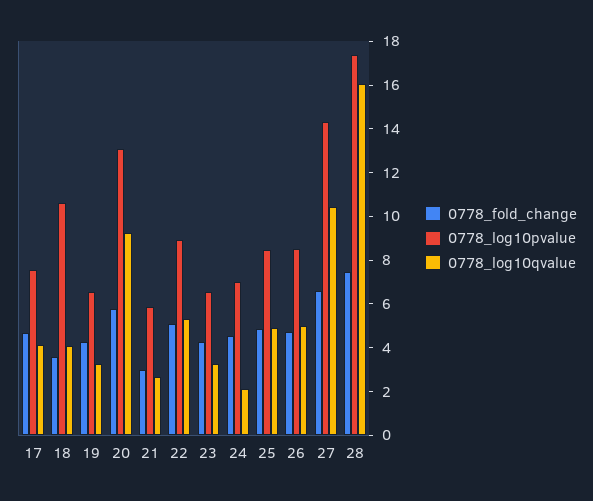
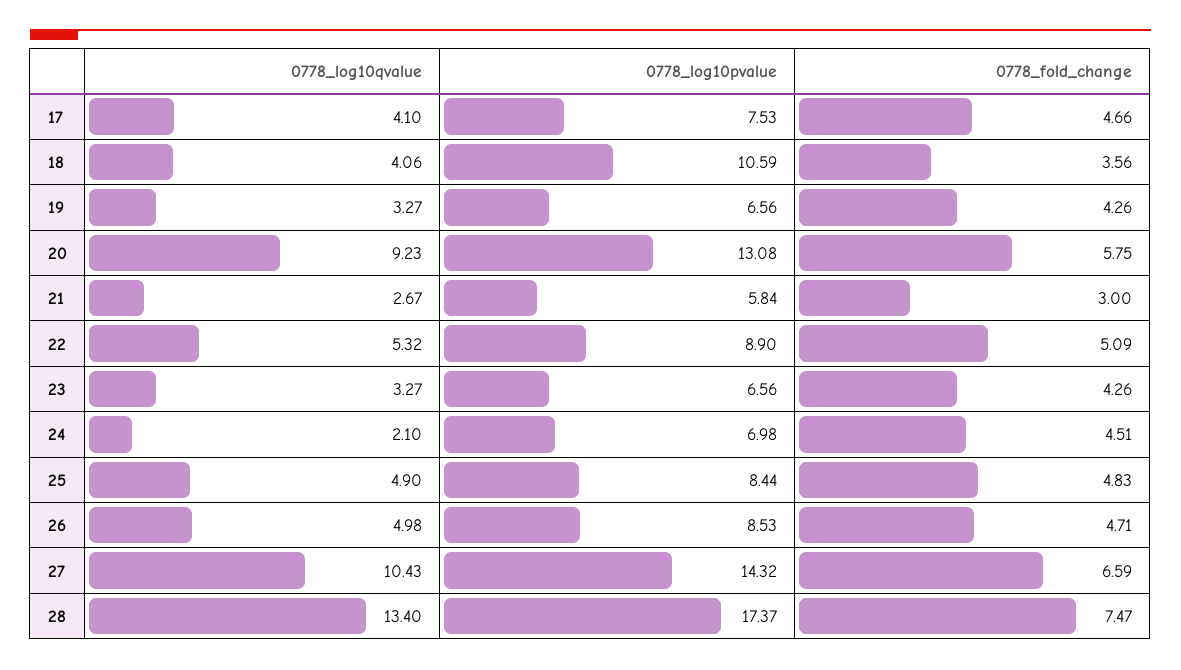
  {
    "0778_fold_change": {
      "17": 4.66,
      "18": 3.56,
      "19": 4.26,
      "20": 5.75,
      "21": 3,
      "22": 5.09,
      "23": 4.26,
      "24": 4.51,
      "25": 4.83,
      "26": 4.71,
      "27": 6.59,
      "28": 7.47
    },
    "0778_log10pvalue": {
      "17": 7.53,
      "18": 10.59,
      "19": 6.56,
      "20": 13.08,
      "21": 5.84,
      "22": 8.9,
      "23": 6.56,
      "24": 6.98,
      "25": 8.44,
      "26": 8.53,
      "27": 14.32,
      "28": 17.37
    },
    "0778_log10qvalue": {
      "17": 4.1,
      "18": 4.06,
      "19": 3.27,
      "20": 9.23,
      "21": 2.67,
      "22": 5.32,
      "23": 3.27,
      "24": 2.1,
      "25": 4.9,
      "26": 4.98,
      "27": 10.43,
-     "28": 16
+     "28": 13.4
    }
  }

